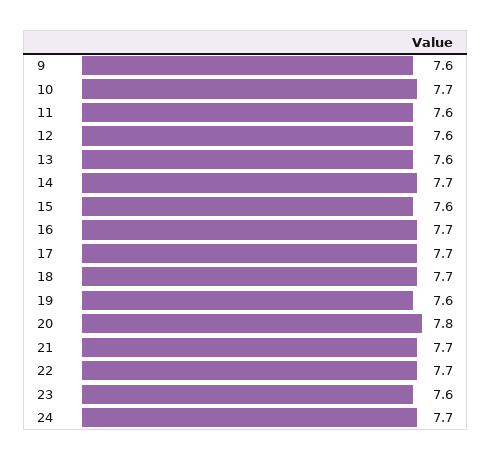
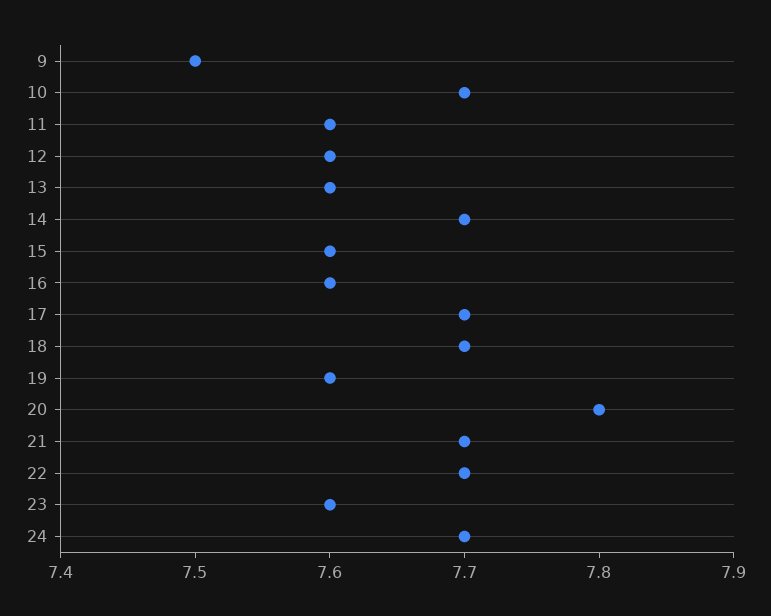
  {
-   "9": 7.6,
+   "9": 7.5,
    "10": 7.7,
    "11": 7.6,
    "12": 7.6,
    "13": 7.6,
    "14": 7.7,
    "15": 7.6,
-   "16": 7.7,
+   "16": 7.6,
    "17": 7.7,
    "18": 7.7,
    "19": 7.6,
    "20": 7.8,
    "21": 7.7,
    "22": 7.7,
    "23": 7.6,
    "24": 7.7
  }

